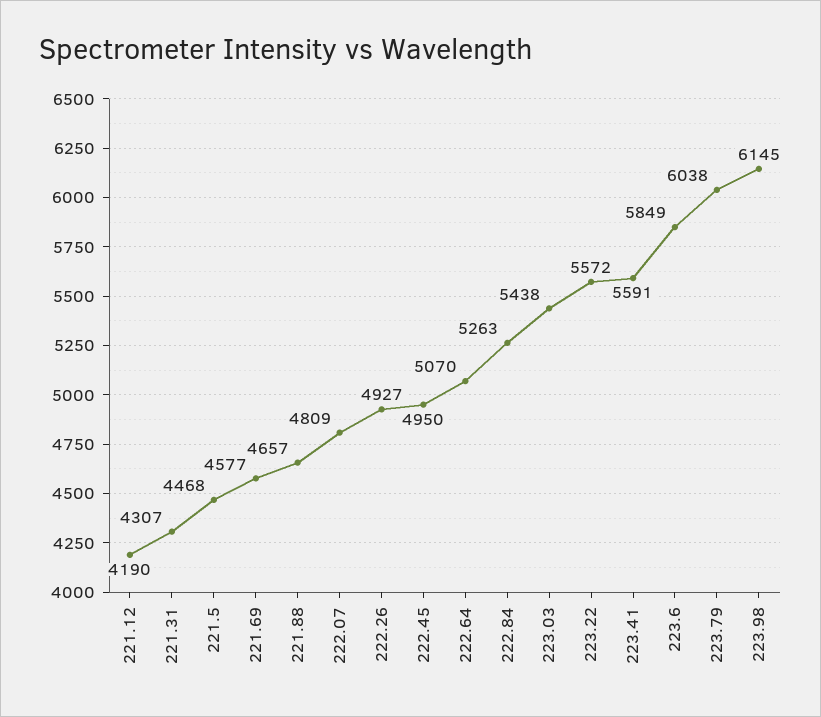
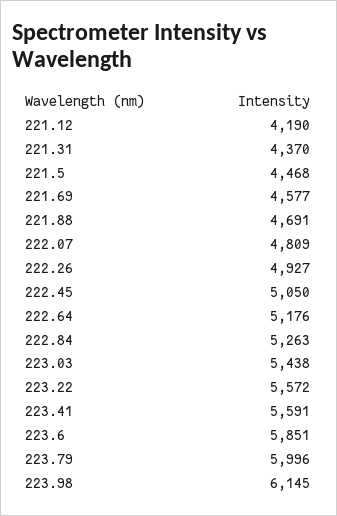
  {
    "221.12": 4190,
-   "221.31": 4307,
+   "221.31": 4370,
    "221.5": 4468,
    "221.69": 4577,
-   "221.88": 4657,
+   "221.88": 4691,
    "222.07": 4809,
    "222.26": 4927,
-   "222.45": 4950,
+   "222.45": 5050,
-   "222.64": 5070,
+   "222.64": 5176,
    "222.84": 5263,
    "223.03": 5438,
    "223.22": 5572,
    "223.41": 5591,
-   "223.6": 5849,
+   "223.6": 5851,
-   "223.79": 6038,
+   "223.79": 5996,
    "223.98": 6145
  }

